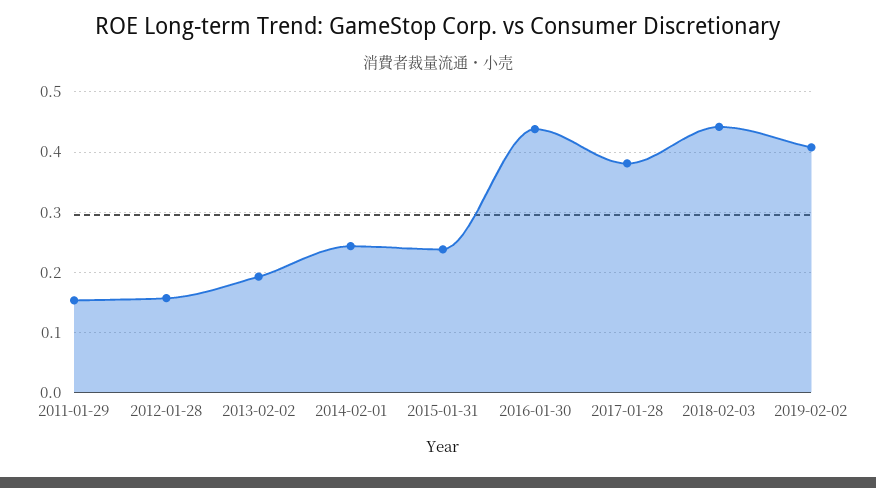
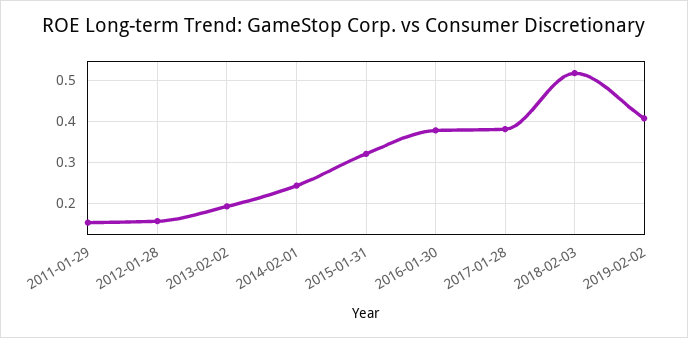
  {
    "2011-01-29": 0.15,
    "2012-01-28": 0.16,
    "2013-02-02": 0.19,
    "2014-02-01": 0.24,
-   "2015-01-31": 0.24,
+   "2015-01-31": 0.32,
-   "2016-01-30": 0.44,
+   "2016-01-30": 0.38,
    "2017-01-28": 0.38,
-   "2018-02-03": 0.44,
+   "2018-02-03": 0.52,
    "2019-02-02": 0.41
  }

